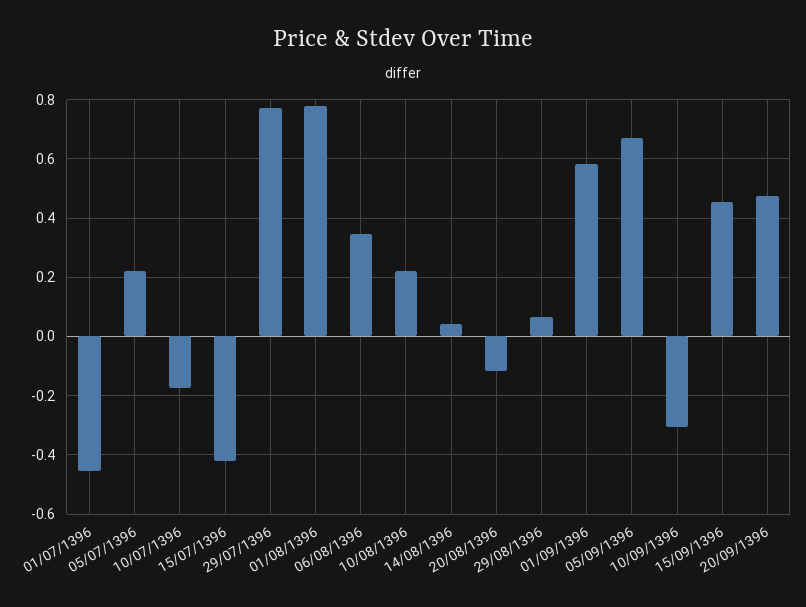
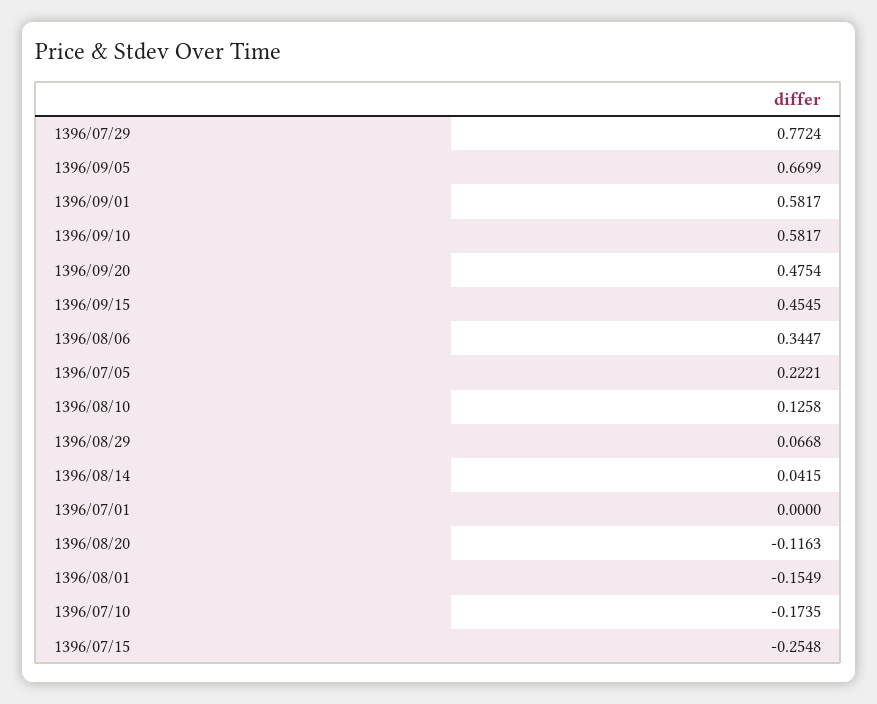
  {
-   "01/07/1396": -0.45,
+   "01/07/1396": 0,
    "05/07/1396": 0.2221,
    "10/07/1396": -0.1735,
-   "15/07/1396": -0.425,
+   "15/07/1396": -0.2548,
    "29/07/1396": 0.7724,
-   "01/08/1396": 0.775,
+   "01/08/1396": -0.1549,
    "06/08/1396": 0.3447,
-   "10/08/1396": 0.225,
+   "10/08/1396": 0.1258,
    "14/08/1396": 0.0415,
    "20/08/1396": -0.1163,
    "29/08/1396": 0.0668,
    "01/09/1396": 0.5817,
    "05/09/1396": 0.6699,
-   "10/09/1396": -0.3,
+   "10/09/1396": 0.5817,
    "15/09/1396": 0.4545,
    "20/09/1396": 0.4754
  }

